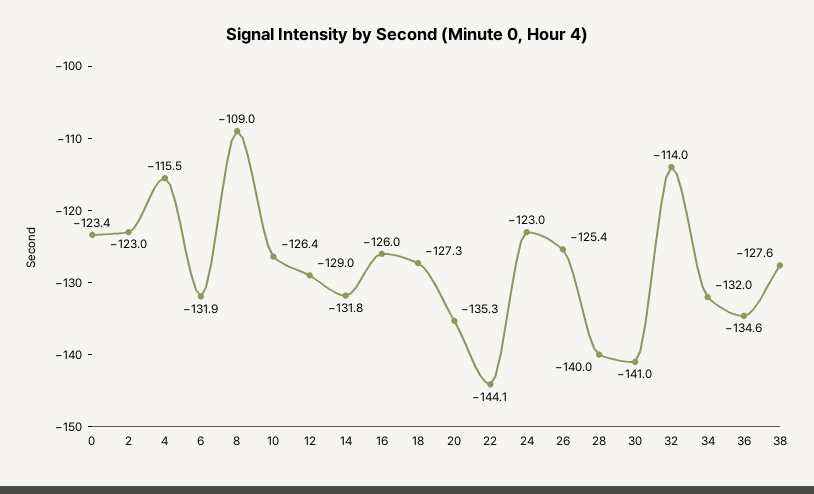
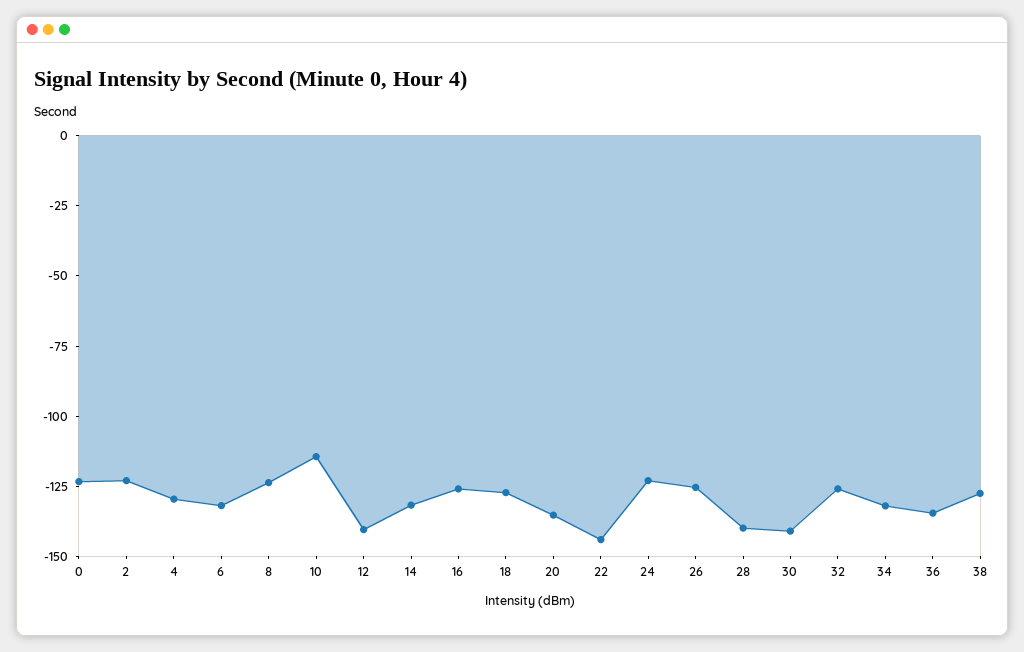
  {
    "0": -123.4,
    "2": -123,
-   "4": -115.5,
+   "4": -130,
    "6": -131.9,
-   "8": -109,
+   "8": -125,
-   "10": -126.4,
+   "10": -115,
-   "12": -129,
+   "12": -140,
    "14": -131.8,
    "16": -126,
    "18": -127.3,
    "20": -135.3,
    "22": -144.1,
    "24": -123,
    "26": -125.4,
    "28": -140,
    "30": -141,
-   "32": -114,
+   "32": -125,
    "34": -132,
    "36": -134.6,
    "38": -127.6
  }

